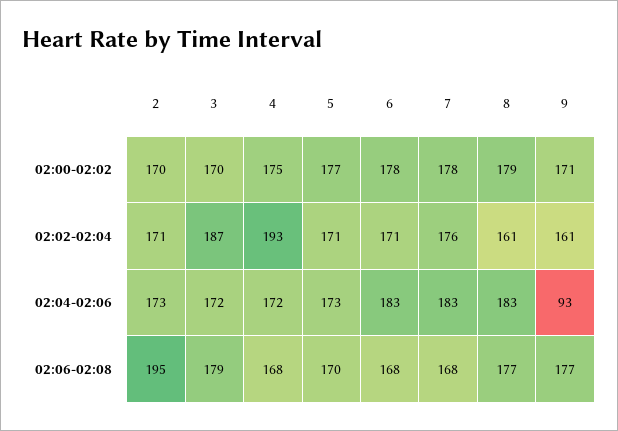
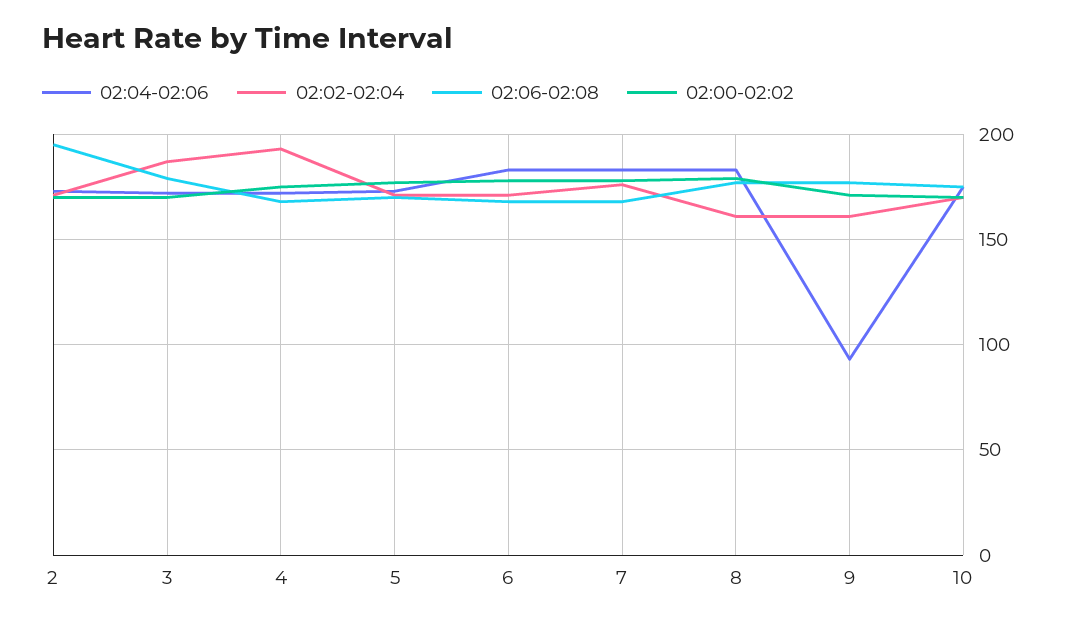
  {
    "02:00-02:02": {
      "2": 170,
      "3": 170,
      "4": 175,
      "5": 177,
      "6": 178,
      "7": 178,
      "8": 179,
-     "9": 171
+     "9": 171,
+     "10": 170
    },
    "02:02-02:04": {
      "2": 171,
      "3": 187,
      "4": 193,
      "5": 171,
      "6": 171,
      "7": 176,
      "8": 161,
-     "9": 161
+     "9": 161,
+     "10": 170
    },
    "02:04-02:06": {
      "2": 173,
      "3": 172,
      "4": 172,
      "5": 173,
      "6": 183,
      "7": 183,
      "8": 183,
-     "9": 93
+     "9": 93,
+     "10": 175
    },
    "02:06-02:08": {
      "2": 195,
      "3": 179,
      "4": 168,
      "5": 170,
      "6": 168,
      "7": 168,
      "8": 177,
-     "9": 177
+     "9": 177,
+     "10": 175
    }
  }

